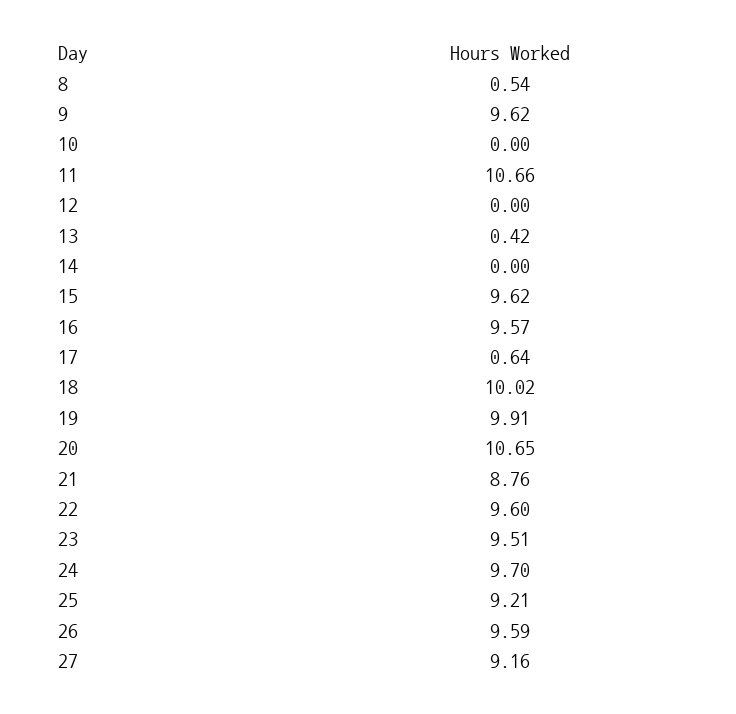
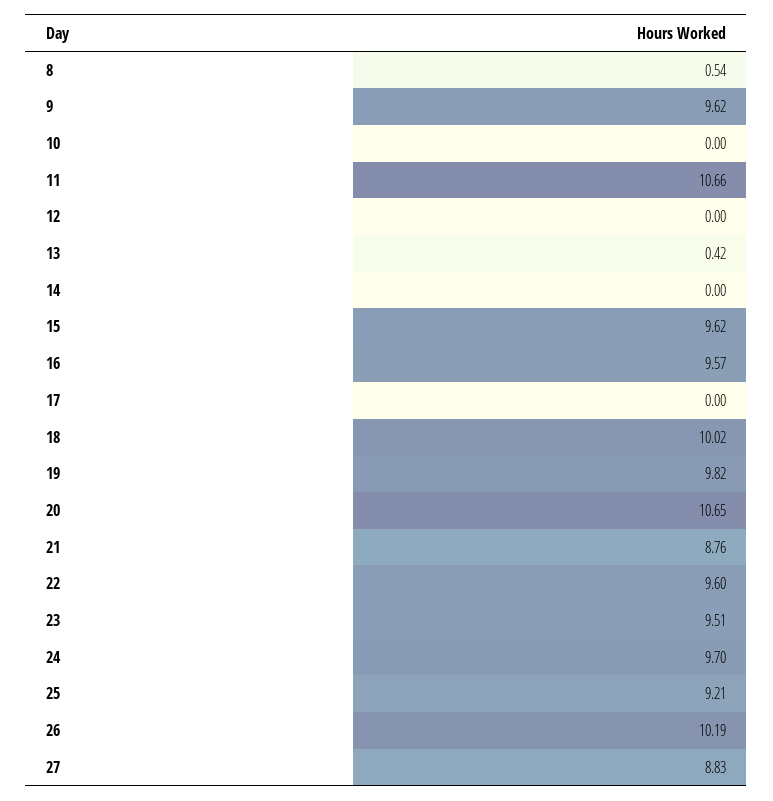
  {
    "8": 0.54,
    "9": 9.62,
    "10": 0,
    "11": 10.66,
    "12": 0,
    "13": 0.42,
    "14": 0,
    "15": 9.62,
    "16": 9.57,
-   "17": 0.64,
+   "17": 0,
    "18": 10.02,
-   "19": 9.91,
+   "19": 9.82,
    "20": 10.65,
    "21": 8.76,
    "22": 9.6,
    "23": 9.51,
    "24": 9.7,
    "25": 9.21,
-   "26": 9.59,
+   "26": 10.19,
-   "27": 9.16
+   "27": 8.83
  }

